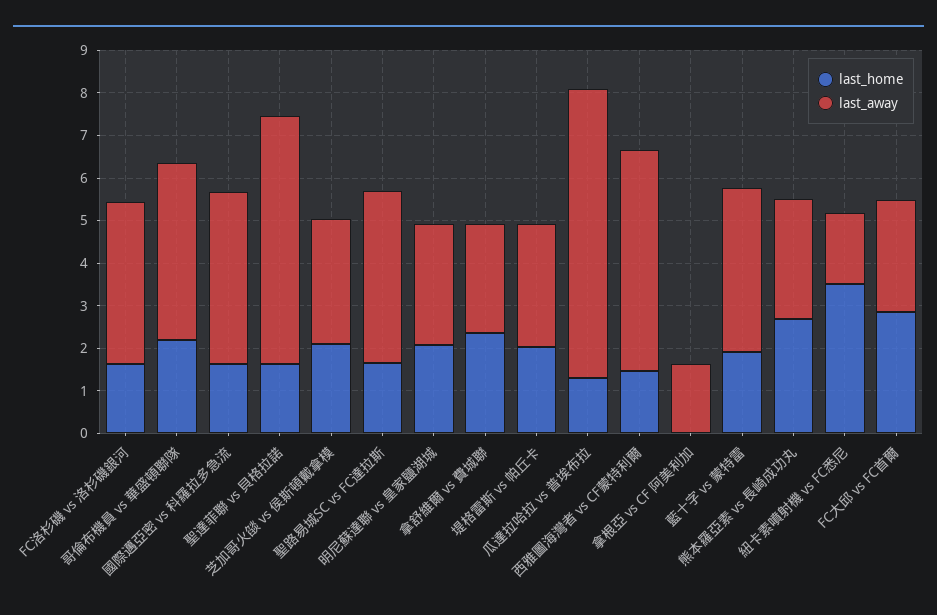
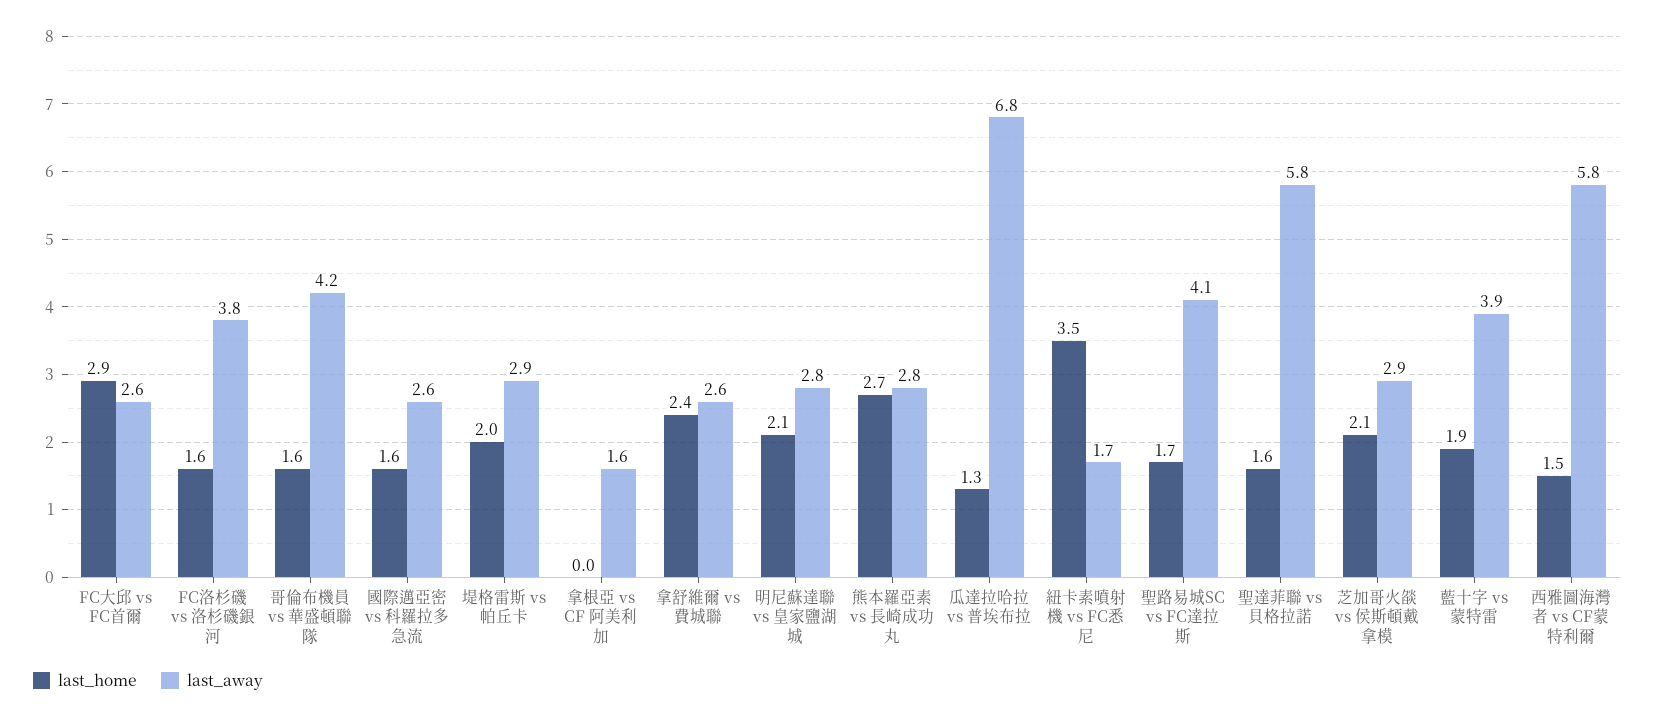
  {
    "last_home": {
      "FC洛杉磯 vs 洛杉磯銀河": 1.6,
-     "哥倫布機員 vs 華盛頓聯隊": 2.2,
+     "哥倫布機員 vs 華盛頓聯隊": 1.6,
      "國際邁亞密 vs 科羅拉多急流": 1.6,
      "聖達菲聯 vs 貝格拉諾": 1.6,
      "芝加哥火燄 vs 侯斯頓戴拿模": 2.1,
      "聖路易城SC vs FC達拉斯": 1.7,
      "明尼蘇達聯 vs 皇家鹽湖城": 2.1,
      "拿舒維爾 vs 費城聯": 2.4,
      "堤格雷斯 vs 帕丘卡": 2,
      "瓜達拉哈拉 vs 普埃布拉": 1.3,
      "西雅圖海灣者 vs CF蒙特利爾": 1.5,
      "拿根亞 vs CF 阿美利加": 0,
      "藍十字 vs 蒙特雷": 1.9,
      "熊本羅亞素 vs 長崎成功丸": 2.7,
      "紐卡素噴射機 vs FC悉尼": 3.5,
      "FC大邱 vs FC首爾": 2.9
    },
    "last_away": {
      "FC洛杉磯 vs 洛杉磯銀河": 3.8,
      "哥倫布機員 vs 華盛頓聯隊": 4.2,
-     "國際邁亞密 vs 科羅拉多急流": 4,
+     "國際邁亞密 vs 科羅拉多急流": 2.6,
      "聖達菲聯 vs 貝格拉諾": 5.8,
      "芝加哥火燄 vs 侯斯頓戴拿模": 2.9,
      "聖路易城SC vs FC達拉斯": 4.1,
      "明尼蘇達聯 vs 皇家鹽湖城": 2.8,
      "拿舒維爾 vs 費城聯": 2.6,
      "堤格雷斯 vs 帕丘卡": 2.9,
      "瓜達拉哈拉 vs 普埃布拉": 6.8,
-     "西雅圖海灣者 vs CF蒙特利爾": 5.2,
+     "西雅圖海灣者 vs CF蒙特利爾": 5.8,
      "拿根亞 vs CF 阿美利加": 1.6,
      "藍十字 vs 蒙特雷": 3.9,
      "熊本羅亞素 vs 長崎成功丸": 2.8,
      "紐卡素噴射機 vs FC悉尼": 1.7,
      "FC大邱 vs FC首爾": 2.6
    }
  }

